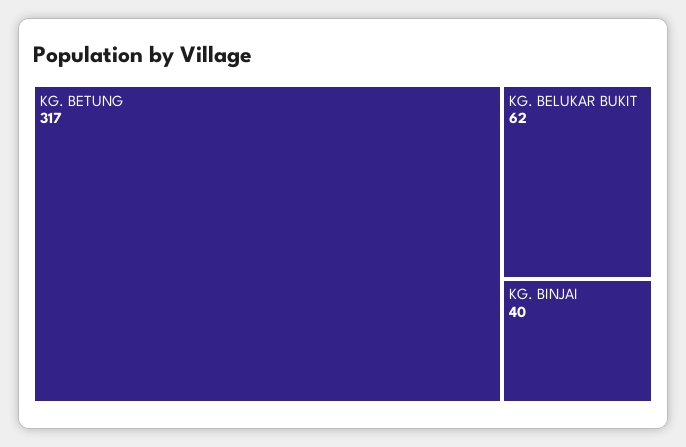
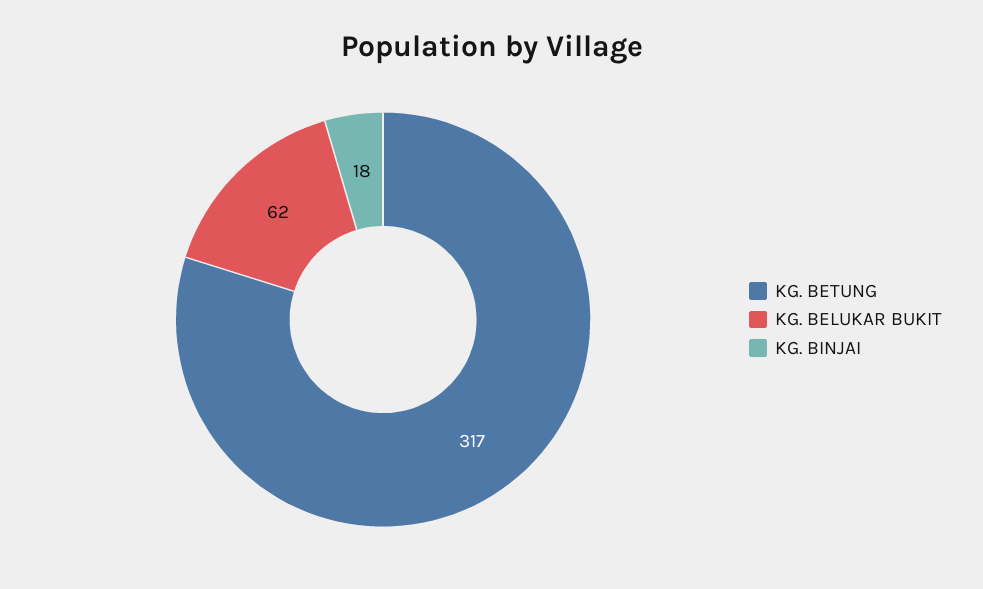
  {
    "KG. BETUNG": 317,
    "KG. BELUKAR BUKIT": 62,
-   "KG. BINJAI": 40
+   "KG. BINJAI": 18
  }

